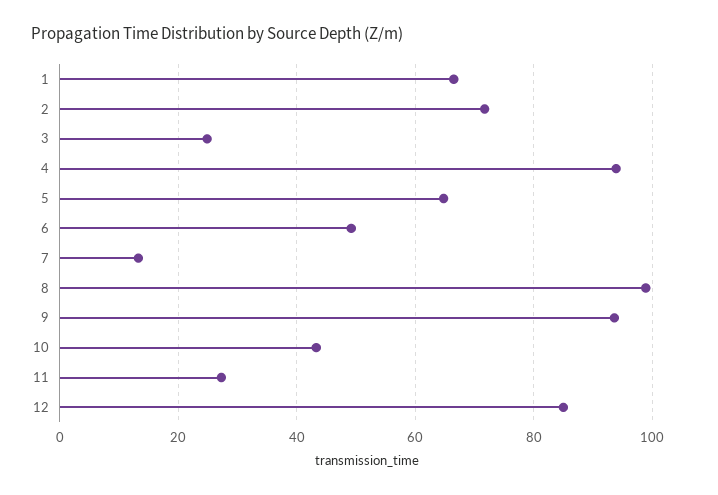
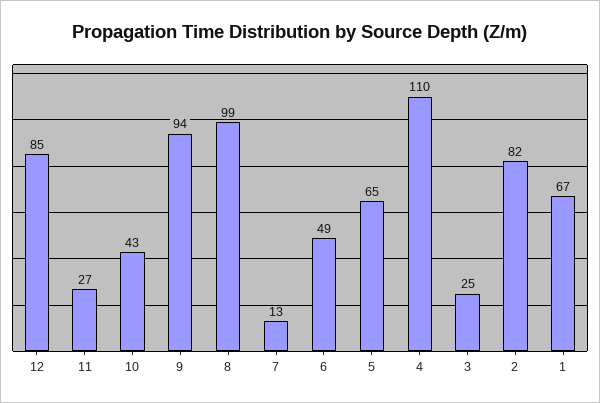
  {
    "1": 67,
-   "2": 72,
+   "2": 82,
    "3": 25,
-   "4": 94,
+   "4": 110,
    "5": 65,
    "6": 49,
    "7": 13,
    "8": 99,
    "9": 94,
    "10": 43,
    "11": 27,
    "12": 85
  }

